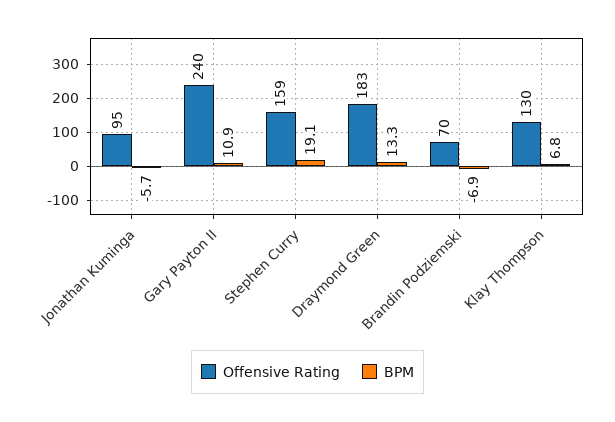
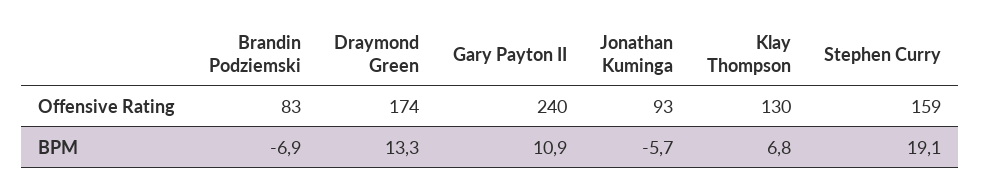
  {
    "Offensive Rating": {
-     "Jonathan Kuminga": 95,
+     "Jonathan Kuminga": 93,
      "Gary Payton II": 240,
      "Stephen Curry": 159,
-     "Draymond Green": 183,
+     "Draymond Green": 174,
-     "Brandin Podziemski": 70,
+     "Brandin Podziemski": 83,
      "Klay Thompson": 130
    },
    "BPM": {
      "Jonathan Kuminga": -5.7,
      "Gary Payton II": 10.9,
      "Stephen Curry": 19.1,
      "Draymond Green": 13.3,
      "Brandin Podziemski": -6.9,
      "Klay Thompson": 6.8
    }
  }

